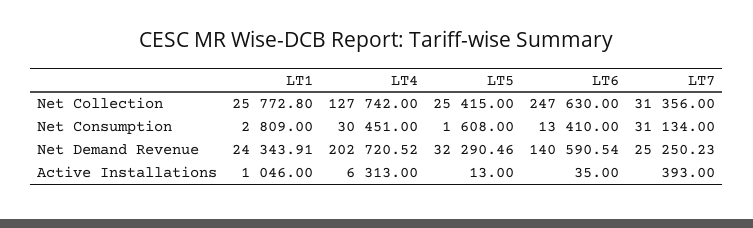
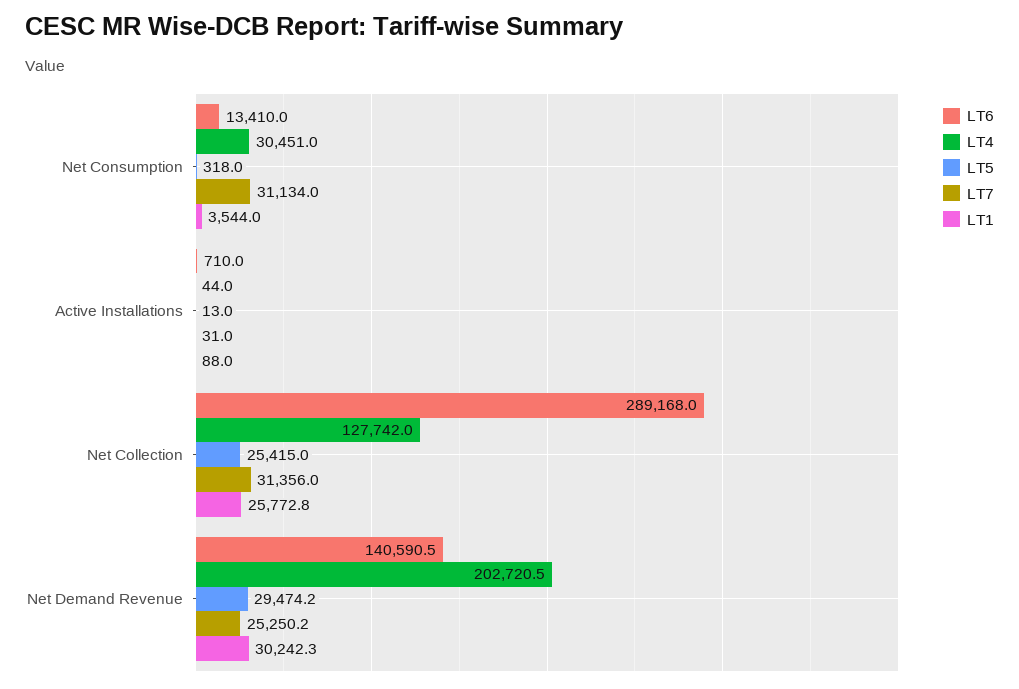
  {
    "LT1": {
      "Net Collection": 25772.8,
-     "Net Consumption": 2809,
+     "Net Consumption": 3544,
-     "Net Demand Revenue": 24343.91,
+     "Net Demand Revenue": 30242.3,
-     "Active Installations": 1046
+     "Active Installations": 88
    },
    "LT4": {
      "Net Collection": 127742,
      "Net Consumption": 30451,
      "Net Demand Revenue": 202720.52,
-     "Active Installations": 6313
+     "Active Installations": 44
    },
    "LT5": {
      "Net Collection": 25415,
-     "Net Consumption": 1608,
+     "Net Consumption": 318,
-     "Net Demand Revenue": 32290.46,
+     "Net Demand Revenue": 29474.2,
      "Active Installations": 13
    },
    "LT6": {
-     "Net Collection": 247630,
+     "Net Collection": 289168,
      "Net Consumption": 13410,
      "Net Demand Revenue": 140590.54,
-     "Active Installations": 35
+     "Active Installations": 710
    },
    "LT7": {
      "Net Collection": 31356,
      "Net Consumption": 31134,
      "Net Demand Revenue": 25250.23,
-     "Active Installations": 393
+     "Active Installations": 31
    }
  }

